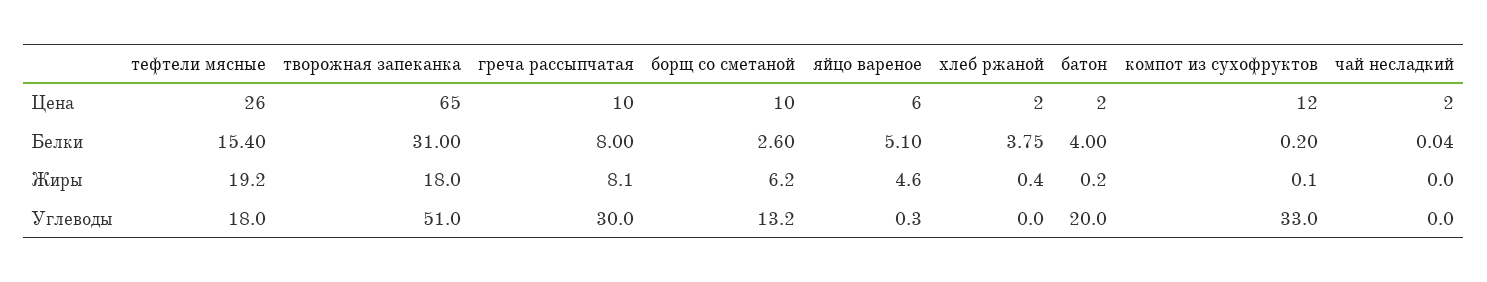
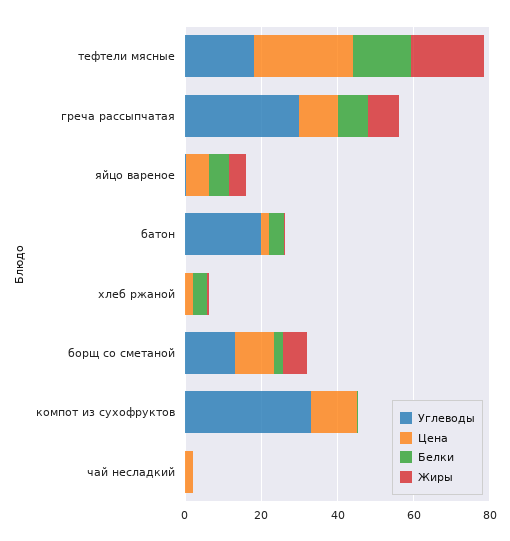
  {
    "Цена": {
      "тефтели мясные": 26,
-     "творожная запеканка": 65,
      "греча рассыпчатая": 10,
      "борщ со сметаной": 10,
      "яйцо вареное": 6,
      "хлеб ржаной": 2,
      "батон": 2,
      "компот из сухофруктов": 12,
      "чай несладкий": 2
    },
    "Белки": {
      "тефтели мясные": 15.4,
-     "творожная запеканка": 31,
      "греча рассыпчатая": 8,
      "борщ со сметаной": 2.6,
      "яйцо вареное": 5.1,
      "хлеб ржаной": 3.75,
      "батон": 4,
      "компот из сухофруктов": 0.2,
      "чай несладкий": 0.04
    },
    "Жиры": {
      "тефтели мясные": 19.2,
-     "творожная запеканка": 18,
      "греча рассыпчатая": 8.1,
      "борщ со сметаной": 6.2,
      "яйцо вареное": 4.6,
      "хлеб ржаной": 0.4,
      "батон": 0.2,
      "компот из сухофруктов": 0.1,
      "чай несладкий": 0
    },
    "Углеводы": {
      "тефтели мясные": 18,
-     "творожная запеканка": 51,
      "греча рассыпчатая": 30,
      "борщ со сметаной": 13.2,
      "яйцо вареное": 0.3,
      "хлеб ржаной": 0,
      "батон": 20,
      "компот из сухофруктов": 33,
      "чай несладкий": 0
    }
  }

